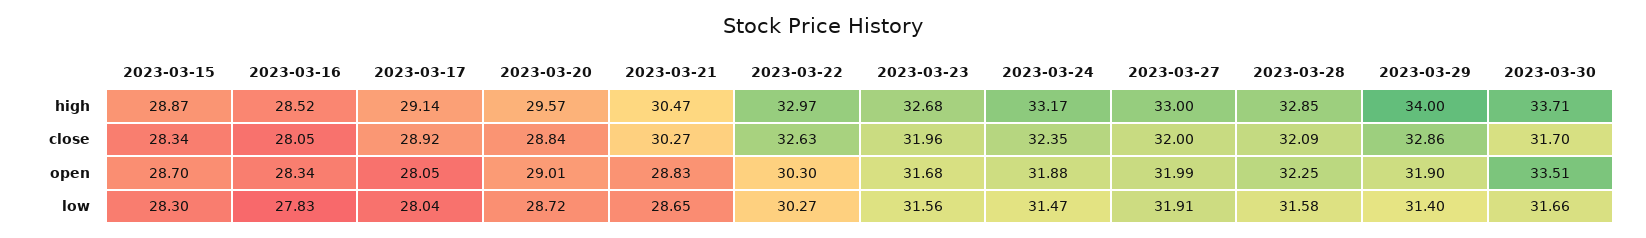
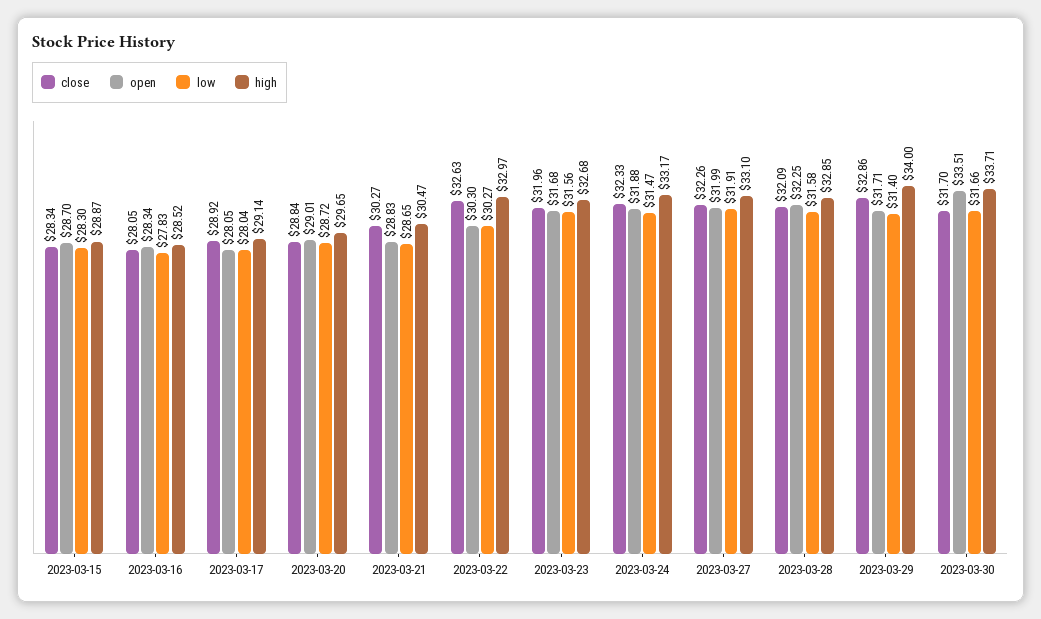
  {
    "high": {
      "2023-03-15": 28.87,
      "2023-03-16": 28.52,
      "2023-03-17": 29.14,
-     "2023-03-20": 29.57,
+     "2023-03-20": 29.65,
      "2023-03-21": 30.47,
      "2023-03-22": 32.97,
      "2023-03-23": 32.68,
      "2023-03-24": 33.17,
-     "2023-03-27": 33,
+     "2023-03-27": 33.1,
      "2023-03-28": 32.85,
      "2023-03-29": 34,
      "2023-03-30": 33.71
    },
    "close": {
      "2023-03-15": 28.34,
      "2023-03-16": 28.05,
      "2023-03-17": 28.92,
      "2023-03-20": 28.84,
      "2023-03-21": 30.27,
      "2023-03-22": 32.63,
      "2023-03-23": 31.96,
-     "2023-03-24": 32.35,
+     "2023-03-24": 32.33,
-     "2023-03-27": 32,
+     "2023-03-27": 32.26,
      "2023-03-28": 32.09,
      "2023-03-29": 32.86,
      "2023-03-30": 31.7
    },
    "open": {
      "2023-03-15": 28.7,
      "2023-03-16": 28.34,
      "2023-03-17": 28.05,
      "2023-03-20": 29.01,
      "2023-03-21": 28.83,
      "2023-03-22": 30.3,
      "2023-03-23": 31.68,
      "2023-03-24": 31.88,
      "2023-03-27": 31.99,
      "2023-03-28": 32.25,
-     "2023-03-29": 31.9,
+     "2023-03-29": 31.71,
      "2023-03-30": 33.51
    },
    "low": {
      "2023-03-15": 28.3,
      "2023-03-16": 27.83,
      "2023-03-17": 28.04,
      "2023-03-20": 28.72,
      "2023-03-21": 28.65,
      "2023-03-22": 30.27,
      "2023-03-23": 31.56,
      "2023-03-24": 31.47,
      "2023-03-27": 31.91,
      "2023-03-28": 31.58,
      "2023-03-29": 31.4,
      "2023-03-30": 31.66
    }
  }

